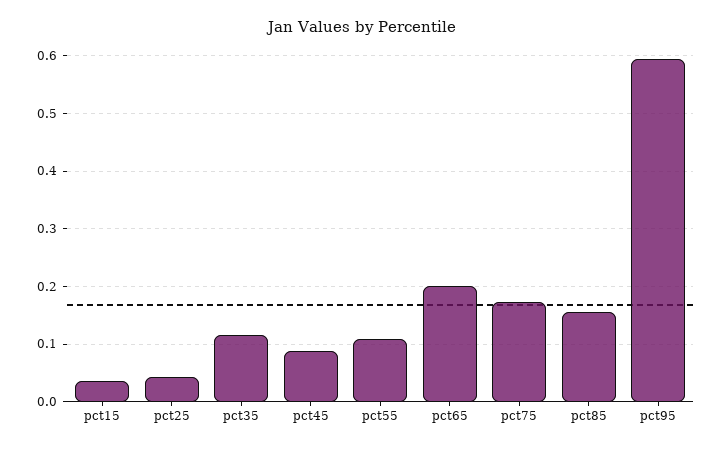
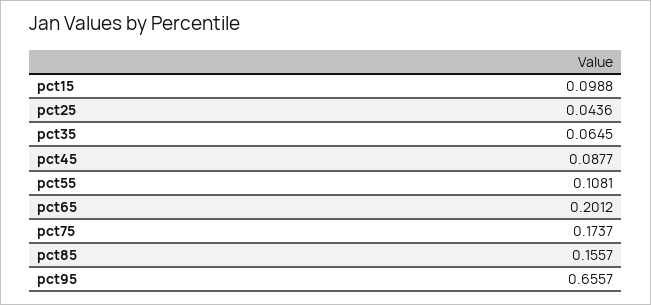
  {
-   "pct15": 0.04,
+   "pct15": 0.0988,
    "pct25": 0.0436,
-   "pct35": 0.12,
+   "pct35": 0.0645,
    "pct45": 0.0877,
    "pct55": 0.1081,
    "pct65": 0.2012,
    "pct75": 0.1737,
    "pct85": 0.1557,
-   "pct95": 0.6
+   "pct95": 0.6557
  }

